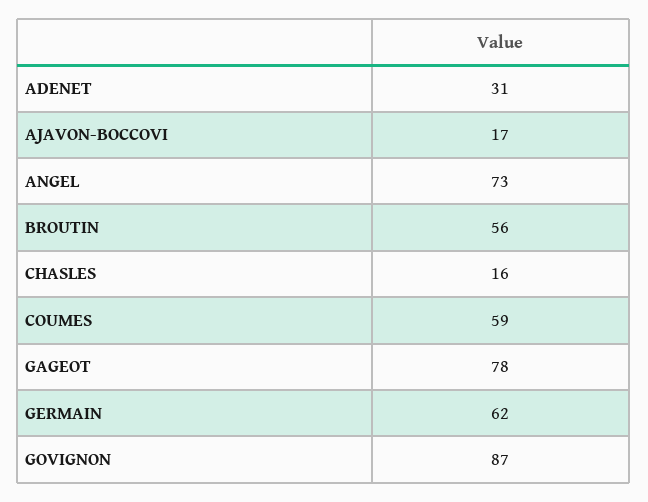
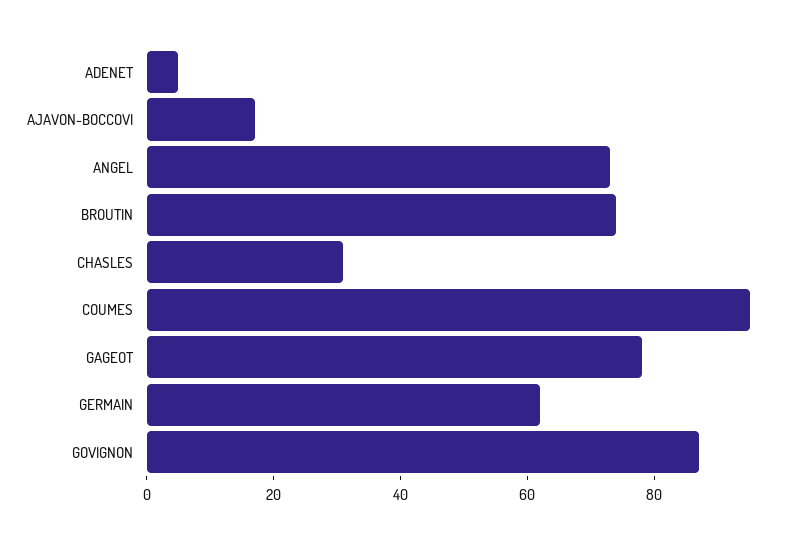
  {
-   "ADENET": 31,
+   "ADENET": 5,
    "AJAVON-BOCCOVI": 17,
    "ANGEL": 73,
-   "BROUTIN": 56,
+   "BROUTIN": 75,
-   "CHASLES": 16,
+   "CHASLES": 30,
-   "COUMES": 59,
+   "COUMES": 95,
    "GAGEOT": 78,
    "GERMAIN": 62,
    "GOVIGNON": 87
  }

